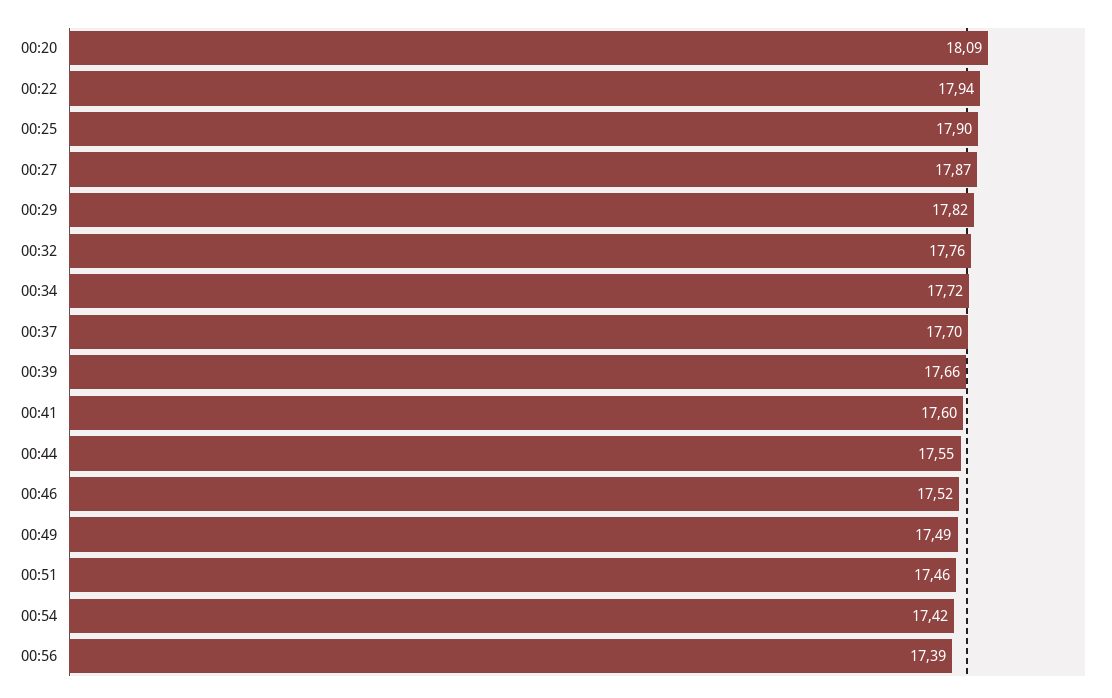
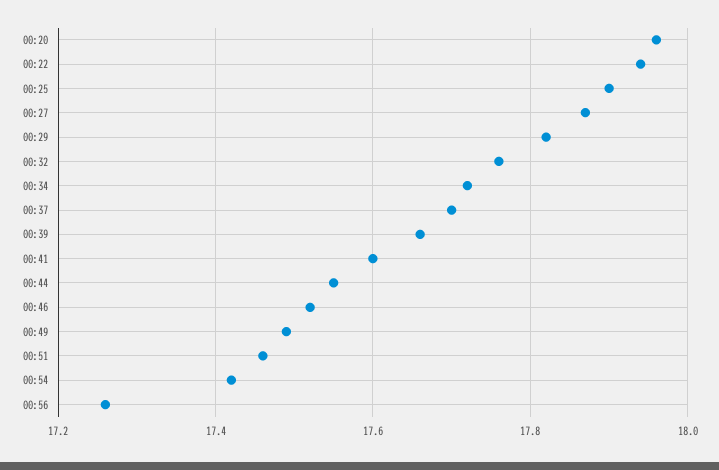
  {
-   "00:20": 18.09,
+   "00:20": 17.95,
    "00:22": 17.94,
    "00:25": 17.9,
    "00:27": 17.87,
    "00:29": 17.82,
    "00:32": 17.76,
    "00:34": 17.72,
    "00:37": 17.7,
    "00:39": 17.66,
    "00:41": 17.6,
    "00:44": 17.55,
    "00:46": 17.52,
    "00:49": 17.49,
    "00:51": 17.46,
    "00:54": 17.42,
-   "00:56": 17.39
+   "00:56": 17.25
  }

